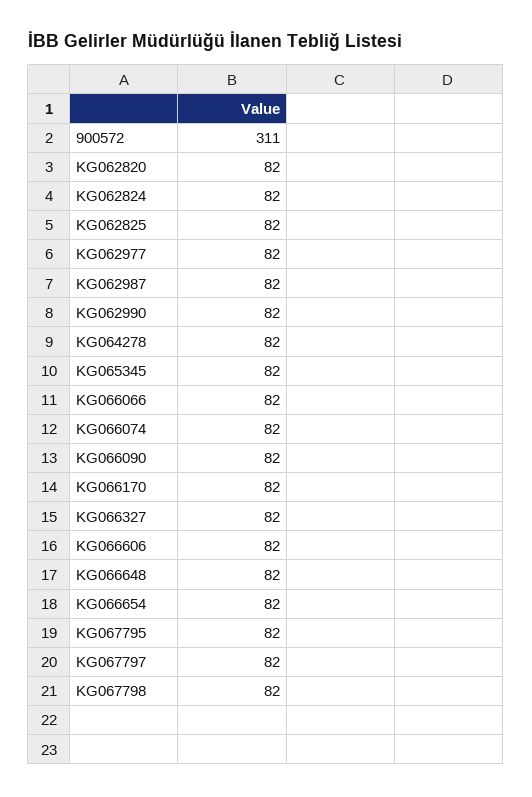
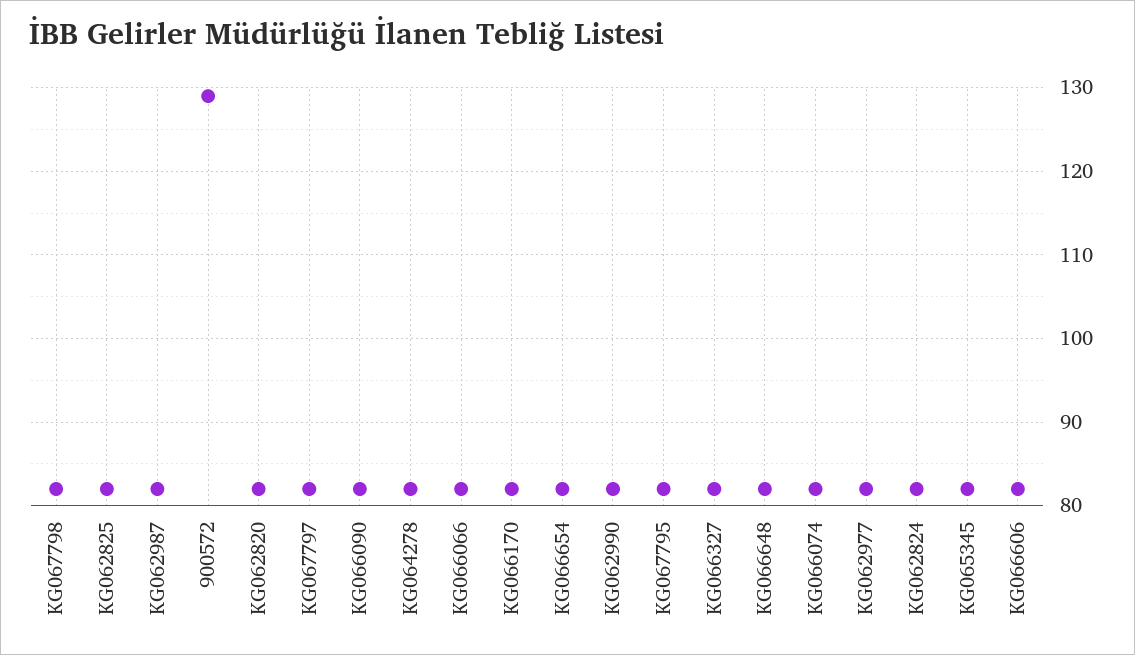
  {
-   "900572": 311,
+   "900572": 129,
    "KG062820": 82,
    "KG062824": 82,
    "KG062825": 82,
    "KG062977": 82,
    "KG062987": 82,
    "KG062990": 82,
    "KG064278": 82,
    "KG065345": 82,
    "KG066066": 82,
    "KG066074": 82,
    "KG066090": 82,
    "KG066170": 82,
    "KG066327": 82,
    "KG066606": 82,
    "KG066648": 82,
    "KG066654": 82,
    "KG067795": 82,
    "KG067797": 82,
    "KG067798": 82
  }

